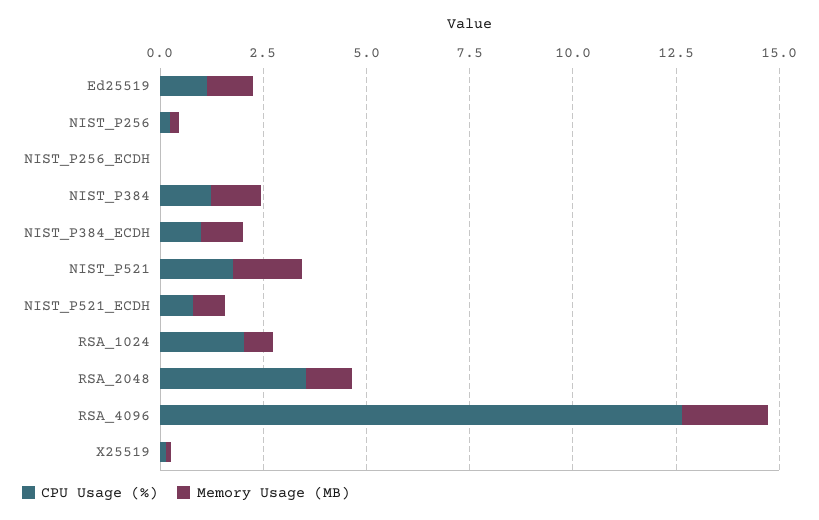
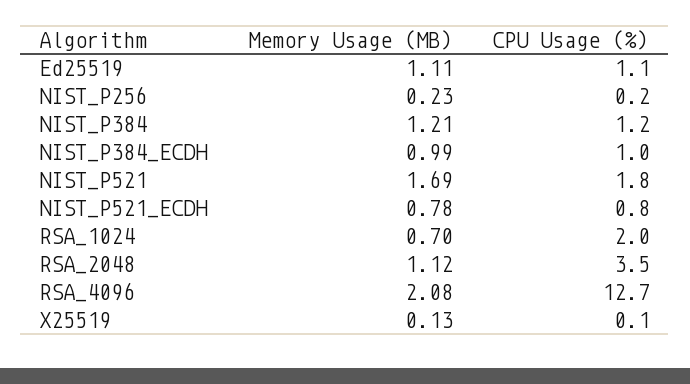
  {
    "CPU Usage (%)": {
      "Ed25519": 1.1,
      "NIST_P256": 0.2,
-     "NIST_P256_ECDH": 0,
      "NIST_P384": 1.2,
      "NIST_P384_ECDH": 1,
      "NIST_P521": 1.8,
      "NIST_P521_ECDH": 0.8,
      "RSA_1024": 2,
      "RSA_2048": 3.5,
      "RSA_4096": 12.7,
      "X25519": 0.1
    },
    "Memory Usage (MB)": {
      "Ed25519": 1.11,
      "NIST_P256": 0.23,
-     "NIST_P256_ECDH": 0,
      "NIST_P384": 1.21,
      "NIST_P384_ECDH": 0.99,
      "NIST_P521": 1.69,
      "NIST_P521_ECDH": 0.78,
      "RSA_1024": 0.7,
      "RSA_2048": 1.12,
      "RSA_4096": 2.08,
      "X25519": 0.13
    }
  }

